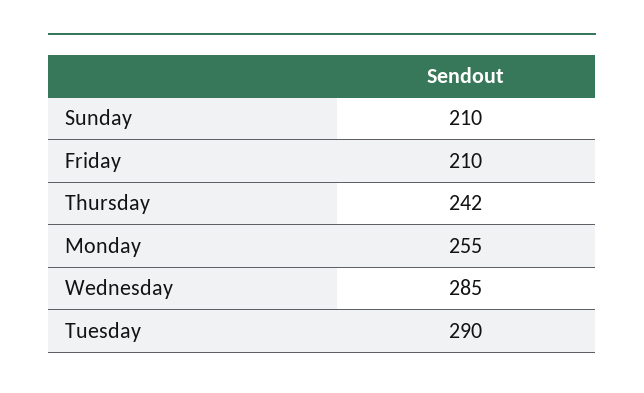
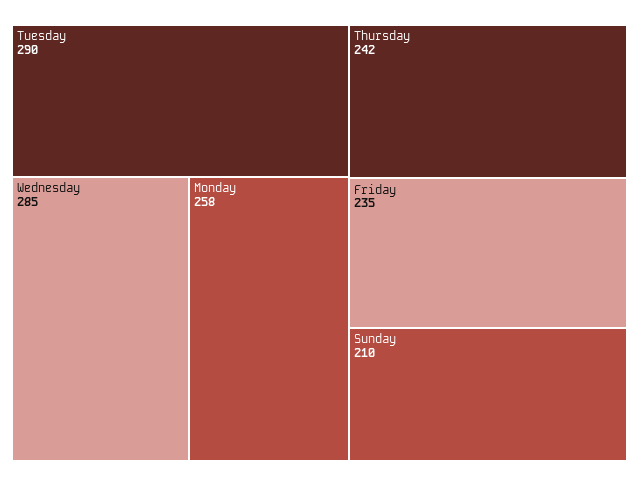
  {
    "Sunday": 210,
-   "Friday": 210,
+   "Friday": 235,
    "Thursday": 242,
-   "Monday": 255,
+   "Monday": 258,
    "Wednesday": 285,
    "Tuesday": 290
  }

